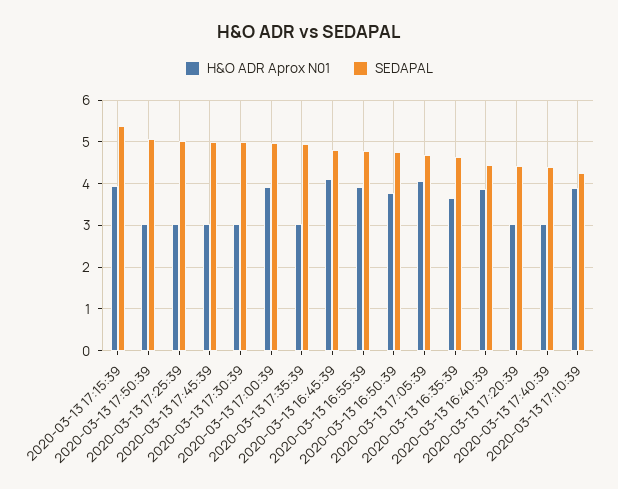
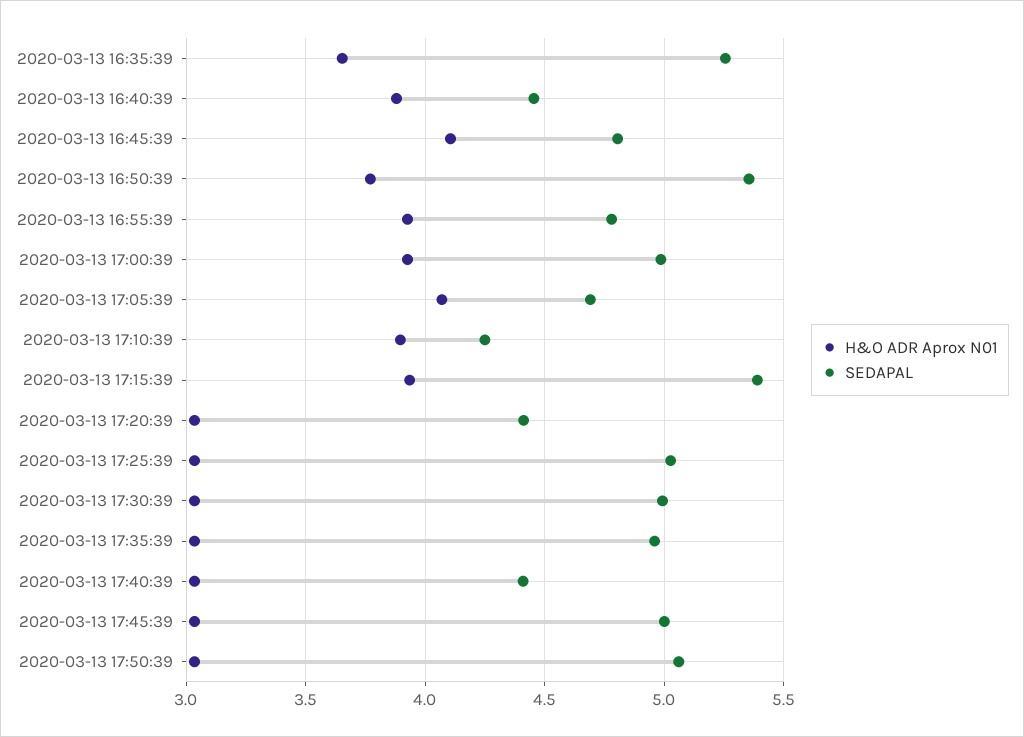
  {
    "H&O ADR Aprox N01": {
      "2020-03-13 17:15:39": 3.95,
      "2020-03-13 17:50:39": 3.05,
      "2020-03-13 17:25:39": 3.05,
      "2020-03-13 17:45:39": 3.05,
      "2020-03-13 17:30:39": 3.05,
      "2020-03-13 17:00:39": 3.95,
      "2020-03-13 17:35:39": 3.05,
      "2020-03-13 16:45:39": 4.1,
      "2020-03-13 16:55:39": 3.95,
      "2020-03-13 16:50:39": 3.75,
      "2020-03-13 17:05:39": 4.05,
      "2020-03-13 16:35:39": 3.65,
      "2020-03-13 16:40:39": 3.9,
      "2020-03-13 17:20:39": 3.05,
      "2020-03-13 17:40:39": 3.05,
      "2020-03-13 17:10:39": 3.9
    },
    "SEDAPAL": {
      "2020-03-13 17:15:39": 5.4,
      "2020-03-13 17:50:39": 5.05,
      "2020-03-13 17:25:39": 5.05,
      "2020-03-13 17:45:39": 5,
      "2020-03-13 17:30:39": 5,
      "2020-03-13 17:00:39": 5,
      "2020-03-13 17:35:39": 4.95,
      "2020-03-13 16:45:39": 4.8,
      "2020-03-13 16:55:39": 4.8,
-     "2020-03-13 16:50:39": 4.8,
+     "2020-03-13 16:50:39": 5.35,
      "2020-03-13 17:05:39": 4.7,
-     "2020-03-13 16:35:39": 4.6,
+     "2020-03-13 16:35:39": 5.25,
      "2020-03-13 16:40:39": 4.45,
      "2020-03-13 17:20:39": 4.4,
      "2020-03-13 17:40:39": 4.4,
      "2020-03-13 17:10:39": 4.25
    }
  }

